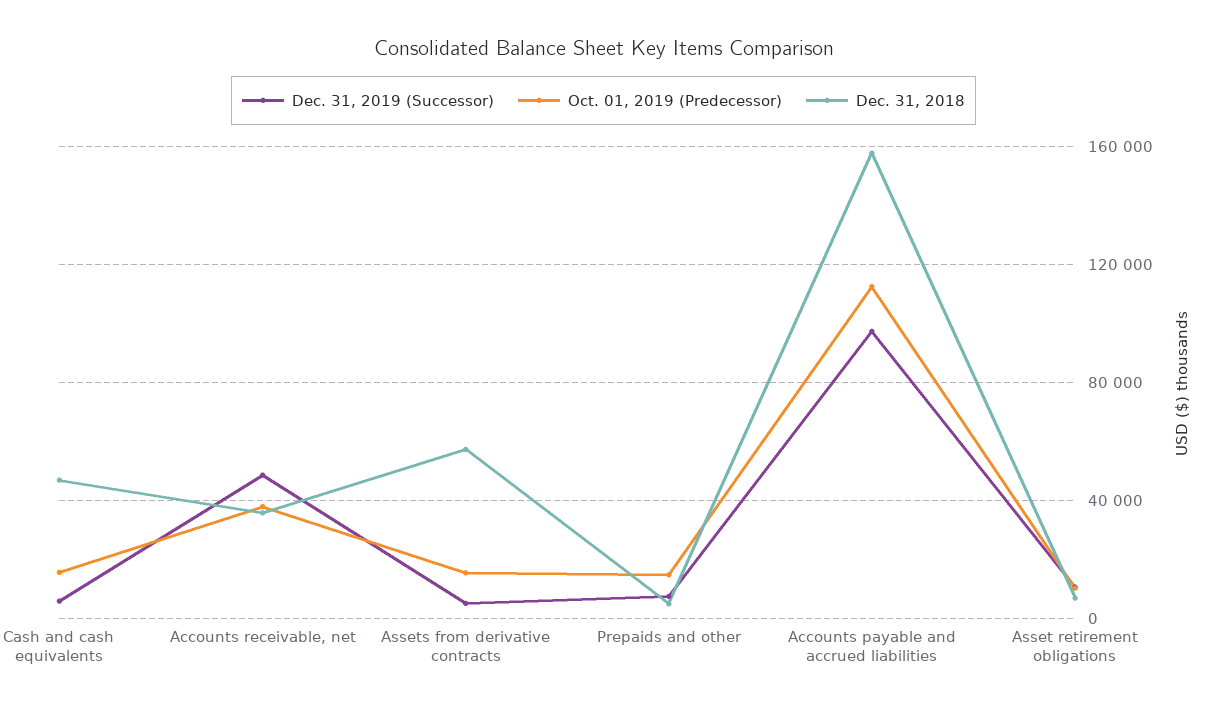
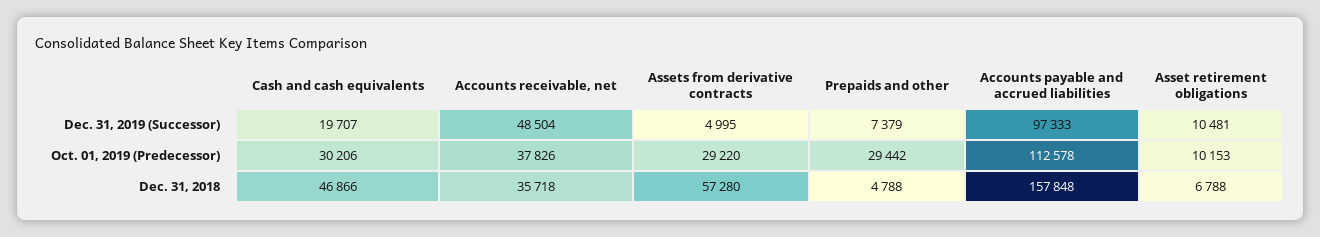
  {
    "Dec. 31, 2019 (Successor)": {
-     "Cash and cash equivalents": 5000,
+     "Cash and cash equivalents": 19707,
      "Accounts receivable, net": 48504,
      "Assets from derivative contracts": 4995,
      "Prepaids and other": 7379,
      "Accounts payable and accrued liabilities": 97333,
      "Asset retirement obligations": 10481
    },
    "Oct. 01, 2019 (Predecessor)": {
-     "Cash and cash equivalents": 15000,
+     "Cash and cash equivalents": 30206,
      "Accounts receivable, net": 37826,
-     "Assets from derivative contracts": 15000,
+     "Assets from derivative contracts": 29220,
-     "Prepaids and other": 15000,
+     "Prepaids and other": 29442,
      "Accounts payable and accrued liabilities": 112578,
      "Asset retirement obligations": 10153
    },
    "Dec. 31, 2018": {
      "Cash and cash equivalents": 46866,
      "Accounts receivable, net": 35718,
      "Assets from derivative contracts": 57280,
      "Prepaids and other": 4788,
      "Accounts payable and accrued liabilities": 157848,
      "Asset retirement obligations": 6788
    }
  }

